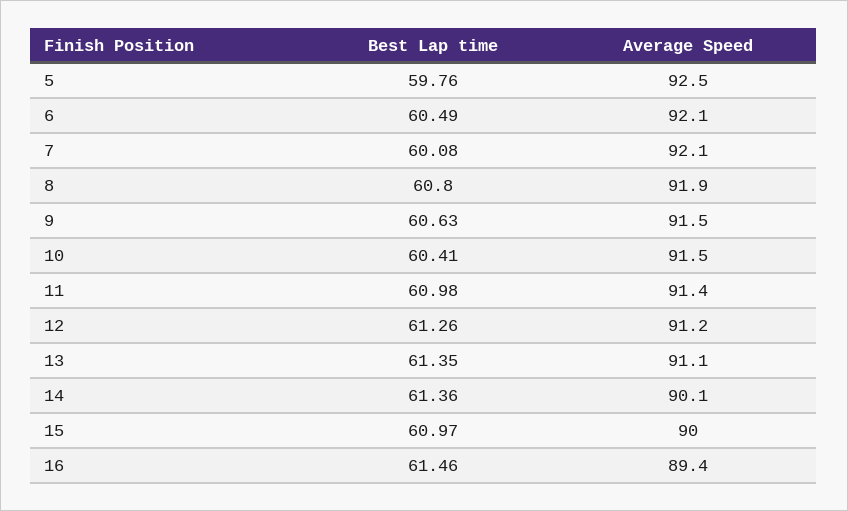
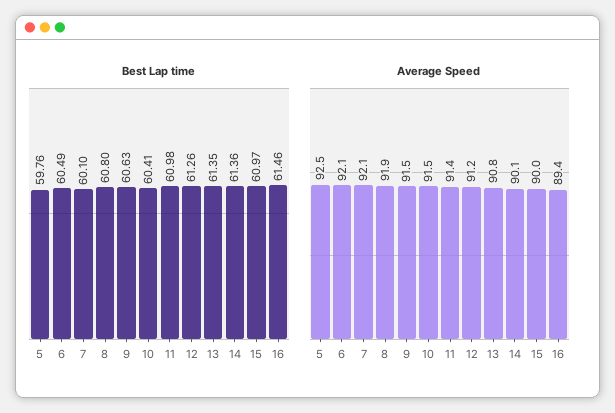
  {
    "Best Lap time": {
      "5": 59.76,
      "6": 60.49,
-     "7": 60.08,
+     "7": 60.1,
      "8": 60.8,
      "9": 60.63,
      "10": 60.41,
      "11": 60.98,
      "12": 61.26,
      "13": 61.35,
      "14": 61.36,
      "15": 60.97,
      "16": 61.46
    },
    "Average Speed": {
      "5": 92.5,
      "6": 92.1,
      "7": 92.1,
      "8": 91.9,
      "9": 91.5,
      "10": 91.5,
      "11": 91.4,
      "12": 91.2,
-     "13": 91.1,
+     "13": 90.8,
      "14": 90.1,
      "15": 90,
      "16": 89.4
    }
  }

